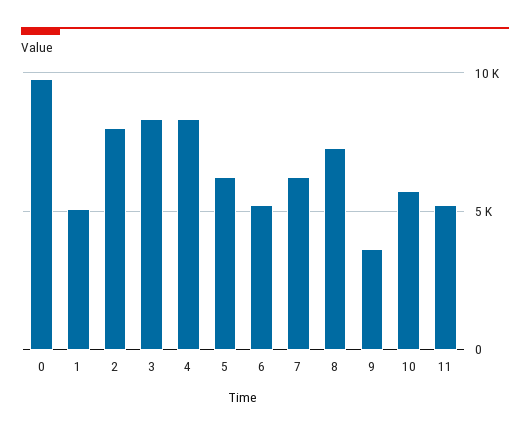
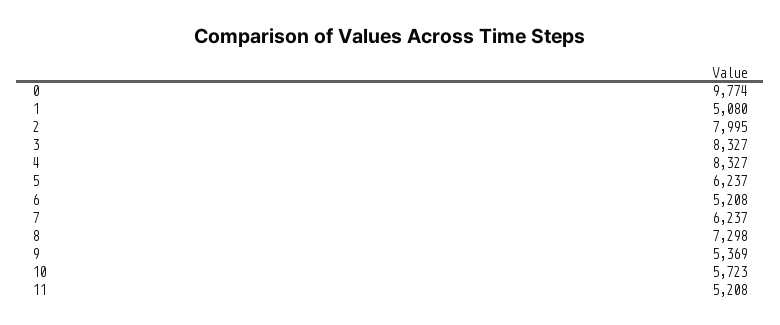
  {
    "0": 9774,
    "1": 5080,
    "2": 7995,
    "3": 8327,
    "4": 8327,
    "5": 6237,
    "6": 5208,
    "7": 6237,
    "8": 7298,
-   "9": 3500,
+   "9": 5369,
    "10": 5723,
    "11": 5208
  }

